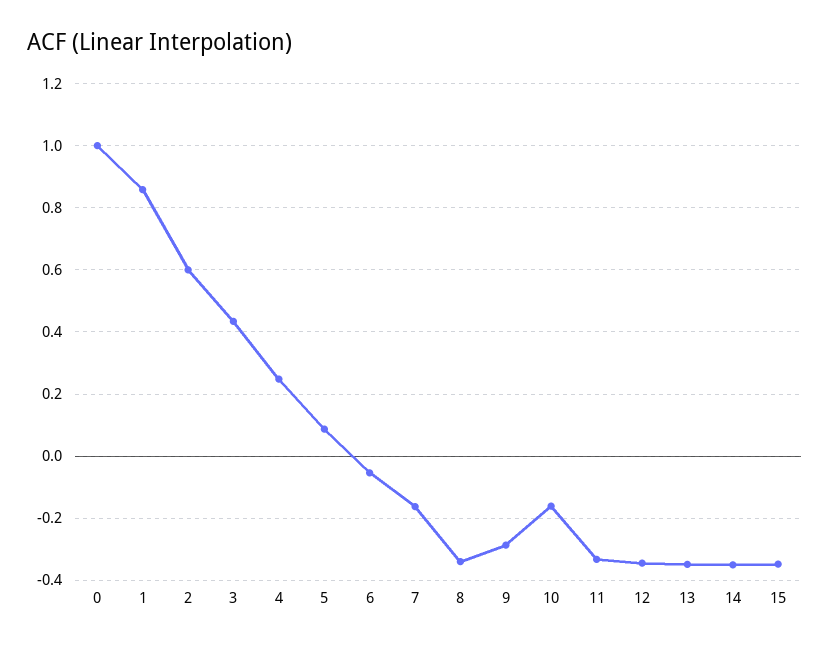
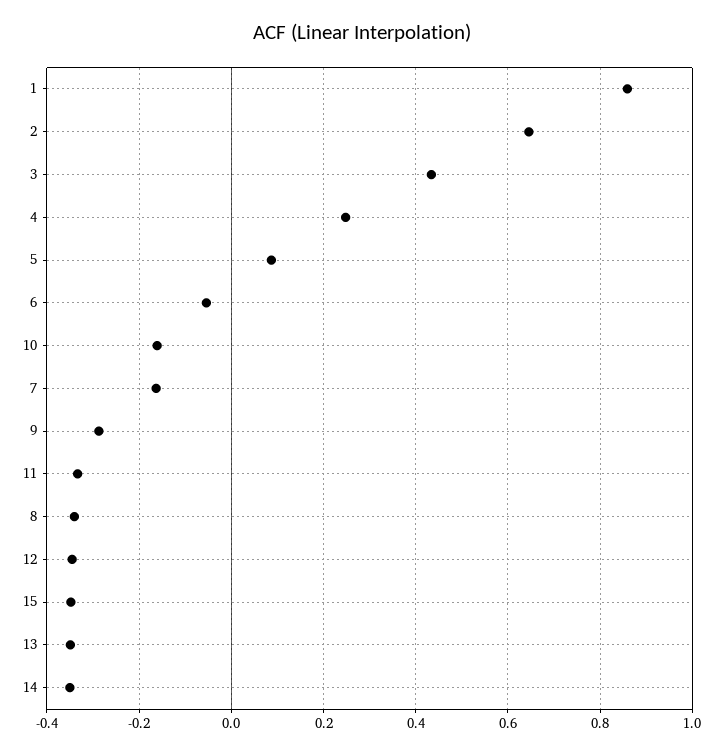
  {
-   "0": 1,
    "1": 0.86,
-   "2": 0.6,
+   "2": 0.64,
    "3": 0.44,
    "4": 0.24,
    "5": 0.08,
    "6": -0.06,
    "7": -0.16,
    "8": -0.34,
    "9": -0.28,
    "10": -0.16,
    "11": -0.34,
    "12": -0.34,
    "13": -0.34,
    "14": -0.36,
    "15": -0.34
  }

